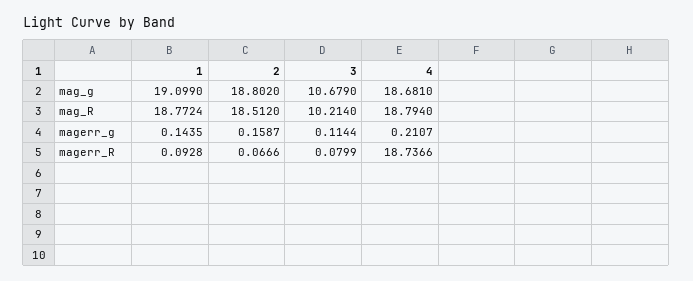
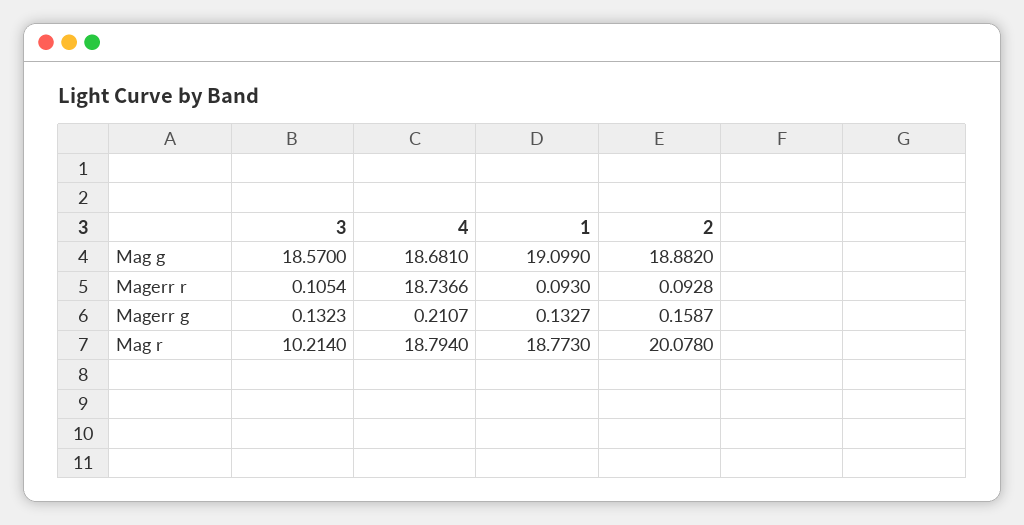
  {
    "1": {
      "mag_g": 19.099,
-     "mag_R": 18.7724,
+     "mag_R": 18.773,
-     "magerr_g": 0.1435,
+     "magerr_g": 0.1327,
-     "magerr_R": 0.0928
+     "magerr_R": 0.093
    },
    "2": {
-     "mag_g": 18.802,
+     "mag_g": 18.882,
-     "mag_R": 18.512,
+     "mag_R": 20.078,
      "magerr_g": 0.1587,
-     "magerr_R": 0.0666
+     "magerr_R": 0.0928
    },
    "3": {
-     "mag_g": 10.679,
+     "mag_g": 18.57,
      "mag_R": 10.214,
-     "magerr_g": 0.1144,
+     "magerr_g": 0.1323,
-     "magerr_R": 0.0799
+     "magerr_R": 0.1054
    },
    "4": {
      "mag_g": 18.681,
      "mag_R": 18.794,
      "magerr_g": 0.2107,
      "magerr_R": 18.7366
    }
  }

